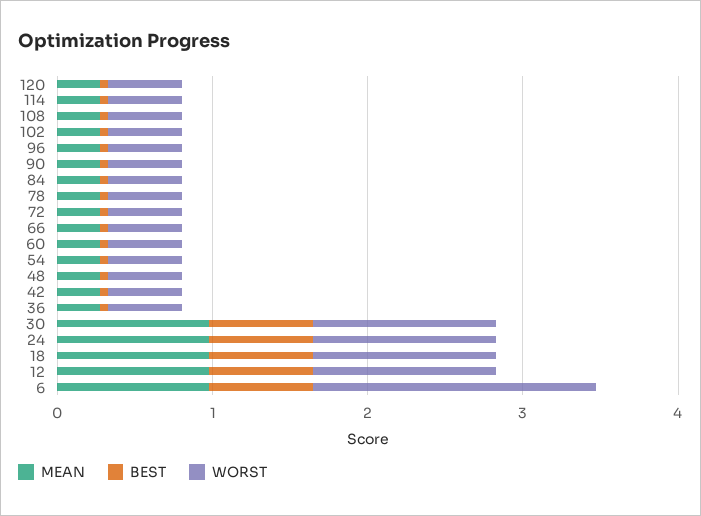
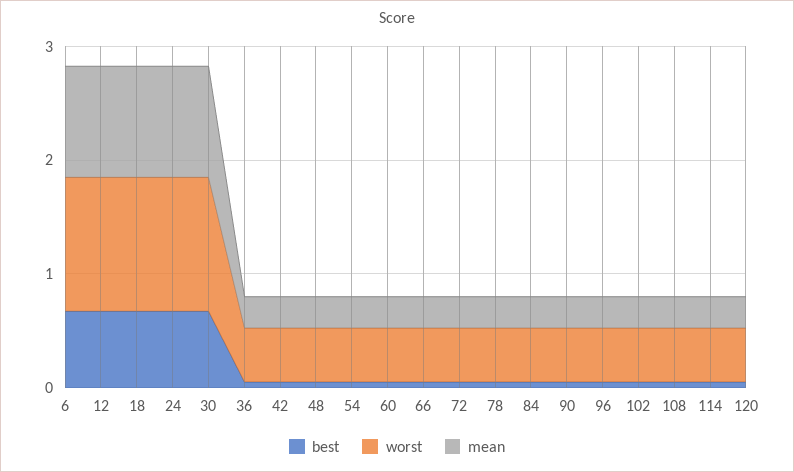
  {
    "MEAN": {
      "120": 0.2,
      "114": 0.2,
      "108": 0.2,
      "102": 0.2,
      "96": 0.2,
      "90": 0.2,
      "84": 0.2,
      "78": 0.2,
      "72": 0.2,
      "66": 0.2,
      "60": 0.2,
      "54": 0.2,
      "48": 0.2,
      "42": 0.2,
      "36": 0.2,
      "30": 1,
      "24": 1,
      "18": 1,
      "12": 1,
      "6": 1
    },
    "BEST": {
      "120": 0,
      "114": 0,
      "108": 0,
      "102": 0,
      "96": 0,
      "90": 0,
      "84": 0,
      "78": 0,
      "72": 0,
      "66": 0,
      "60": 0,
      "54": 0,
      "48": 0,
      "42": 0,
      "36": 0,
      "30": 0.6,
      "24": 0.6,
      "18": 0.6,
      "12": 0.6,
      "6": 0.6
    },
    "WORST": {
      "120": 0.4,
      "114": 0.4,
      "108": 0.4,
      "102": 0.4,
      "96": 0.4,
      "90": 0.4,
      "84": 0.4,
      "78": 0.4,
      "72": 0.4,
      "66": 0.4,
      "60": 0.4,
      "54": 0.4,
      "48": 0.4,
      "42": 0.4,
      "36": 0.4,
      "30": 1.2,
      "24": 1.2,
      "18": 1.2,
      "12": 1.2,
-     "6": 1.8
+     "6": 1.2
    }
  }

